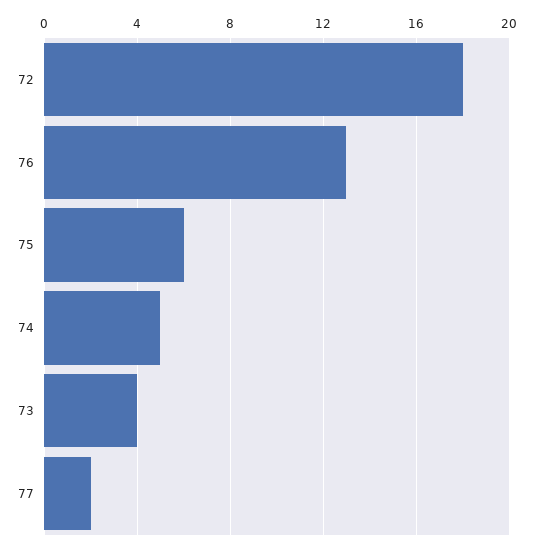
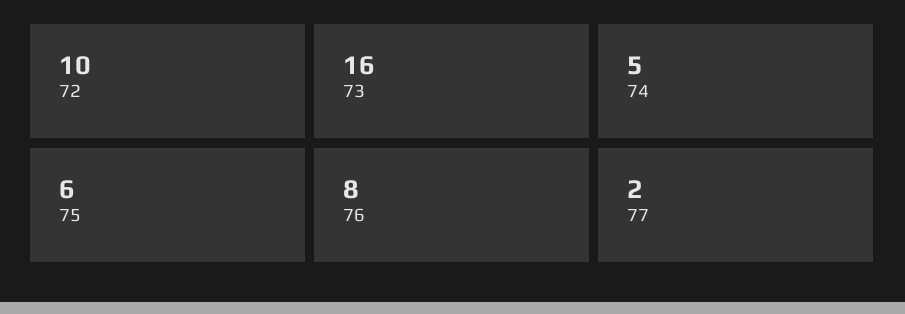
  {
-   "72": 18,
+   "72": 10,
-   "76": 13,
+   "76": 8,
    "75": 6,
    "74": 5,
-   "73": 4,
+   "73": 16,
    "77": 2
  }

